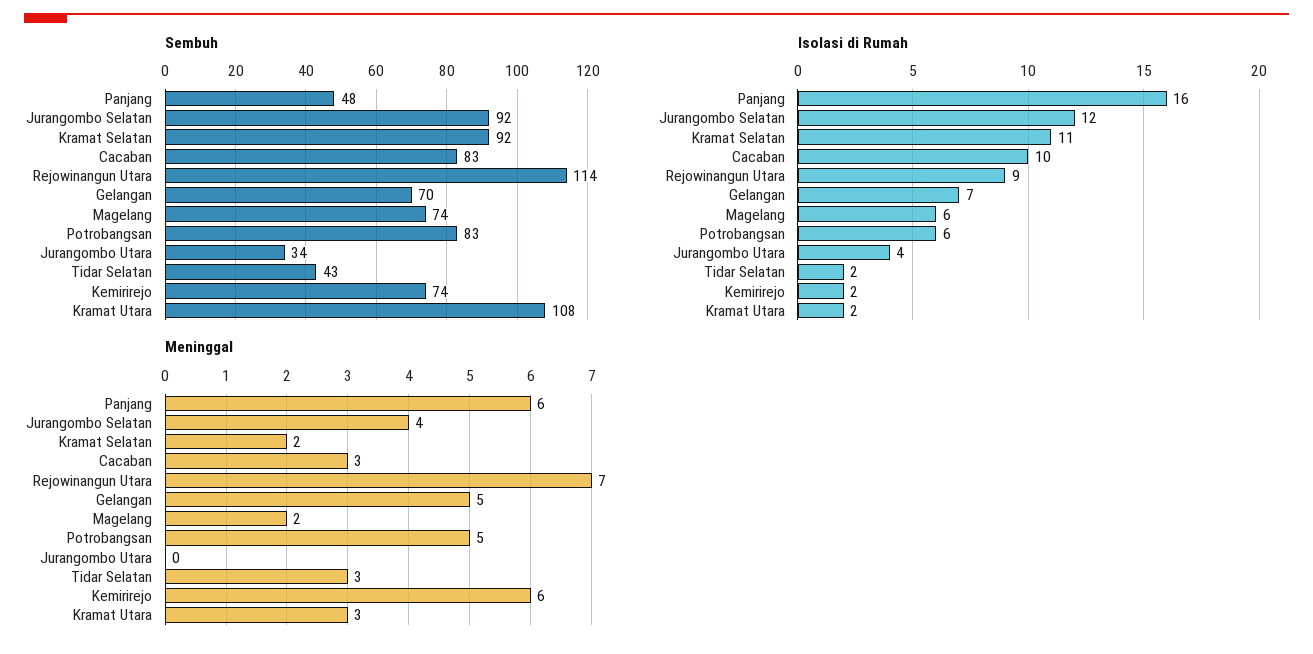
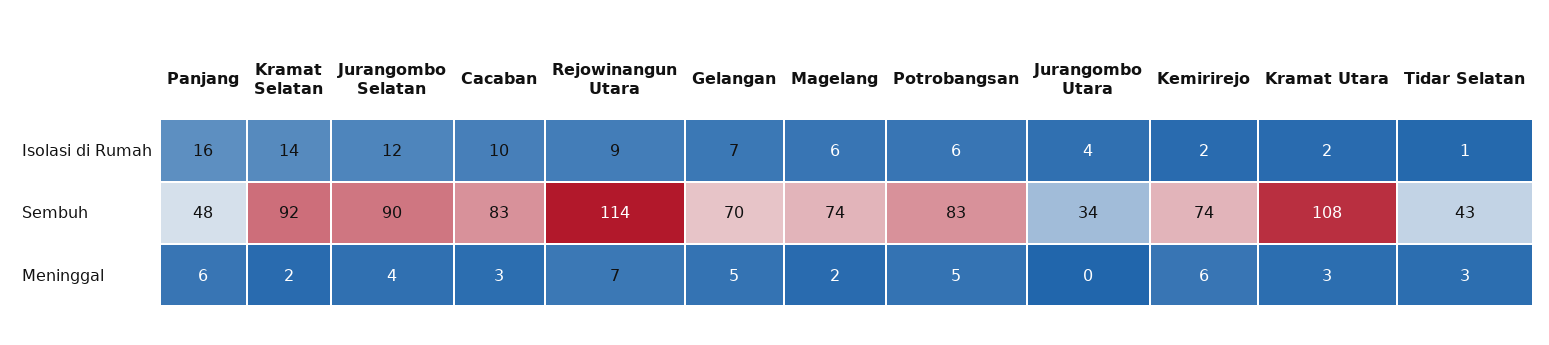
  {
    "Sembuh": {
      "Panjang": 48,
-     "Jurangombo Selatan": 92,
+     "Jurangombo Selatan": 90,
      "Kramat Selatan": 92,
      "Cacaban": 83,
      "Rejowinangun Utara": 114,
      "Gelangan": 70,
      "Magelang": 74,
      "Potrobangsan": 83,
      "Jurangombo Utara": 34,
      "Tidar Selatan": 43,
      "Kemirirejo": 74,
      "Kramat Utara": 108
    },
    "Isolasi di Rumah": {
      "Panjang": 16,
      "Jurangombo Selatan": 12,
-     "Kramat Selatan": 11,
+     "Kramat Selatan": 14,
      "Cacaban": 10,
      "Rejowinangun Utara": 9,
      "Gelangan": 7,
      "Magelang": 6,
      "Potrobangsan": 6,
      "Jurangombo Utara": 4,
-     "Tidar Selatan": 2,
+     "Tidar Selatan": 1,
      "Kemirirejo": 2,
      "Kramat Utara": 2
    },
    "Meninggal": {
      "Panjang": 6,
      "Jurangombo Selatan": 4,
      "Kramat Selatan": 2,
      "Cacaban": 3,
      "Rejowinangun Utara": 7,
      "Gelangan": 5,
      "Magelang": 2,
      "Potrobangsan": 5,
      "Jurangombo Utara": 0,
      "Tidar Selatan": 3,
      "Kemirirejo": 6,
      "Kramat Utara": 3
    }
  }

